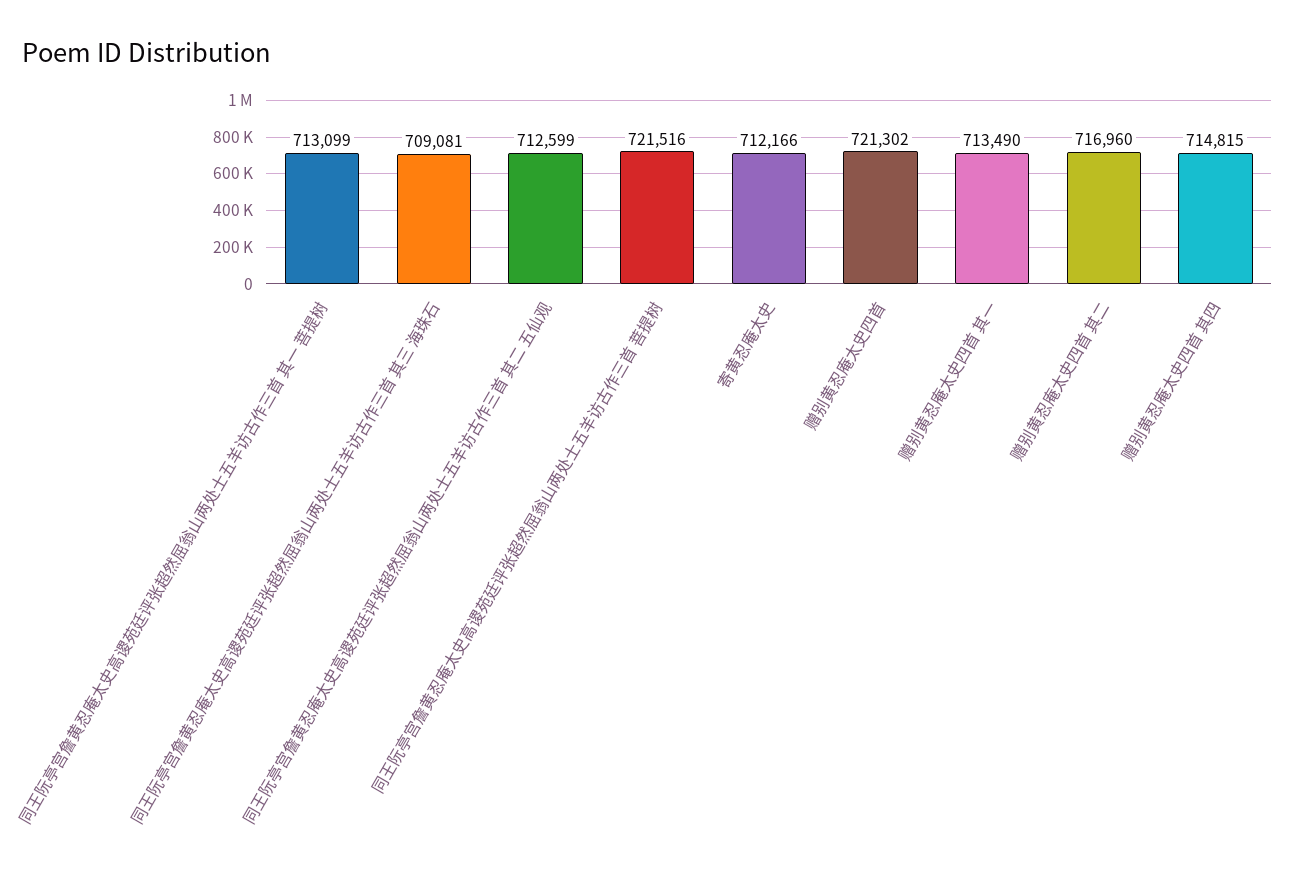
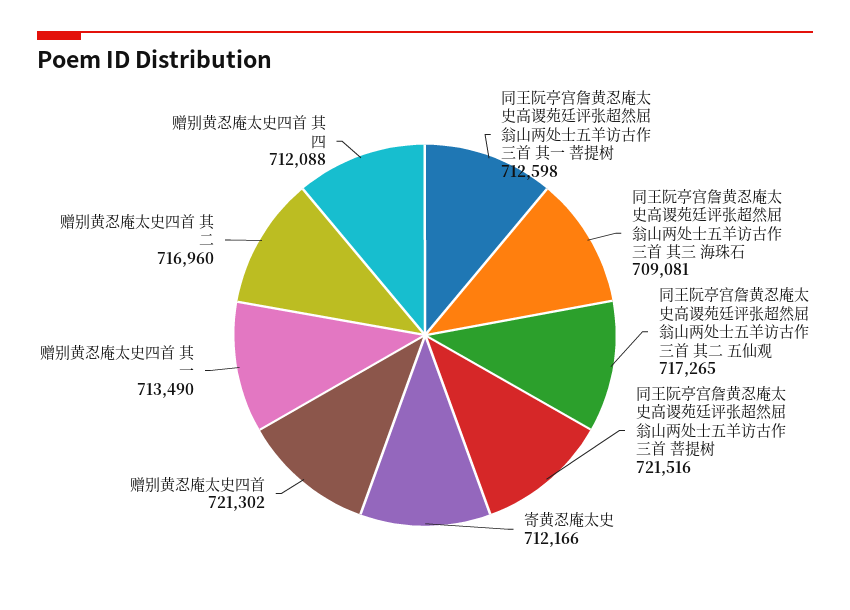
  {
-   "同王阮亭宫詹黄忍庵太史高谡苑廷评张超然屈翁山两处士五羊访古作三首 其一 菩提树": 713099,
+   "同王阮亭宫詹黄忍庵太史高谡苑廷评张超然屈翁山两处士五羊访古作三首 其一 菩提树": 712598,
    "同王阮亭宫詹黄忍庵太史高谡苑廷评张超然屈翁山两处士五羊访古作三首 其三 海珠石": 709081,
-   "同王阮亭宫詹黄忍庵太史高谡苑廷评张超然屈翁山两处士五羊访古作三首 其二 五仙观": 712599,
+   "同王阮亭宫詹黄忍庵太史高谡苑廷评张超然屈翁山两处士五羊访古作三首 其二 五仙观": 717265,
    "同王阮亭宫詹黄忍庵太史高谡苑廷评张超然屈翁山两处士五羊访古作三首 菩提树": 721516,
    "寄黄忍庵太史": 712166,
    "赠别黄忍庵太史四首": 721302,
    "赠别黄忍庵太史四首 其一": 713490,
    "赠别黄忍庵太史四首 其二": 716960,
-   "赠别黄忍庵太史四首 其四": 714815
+   "赠别黄忍庵太史四首 其四": 712088
  }

